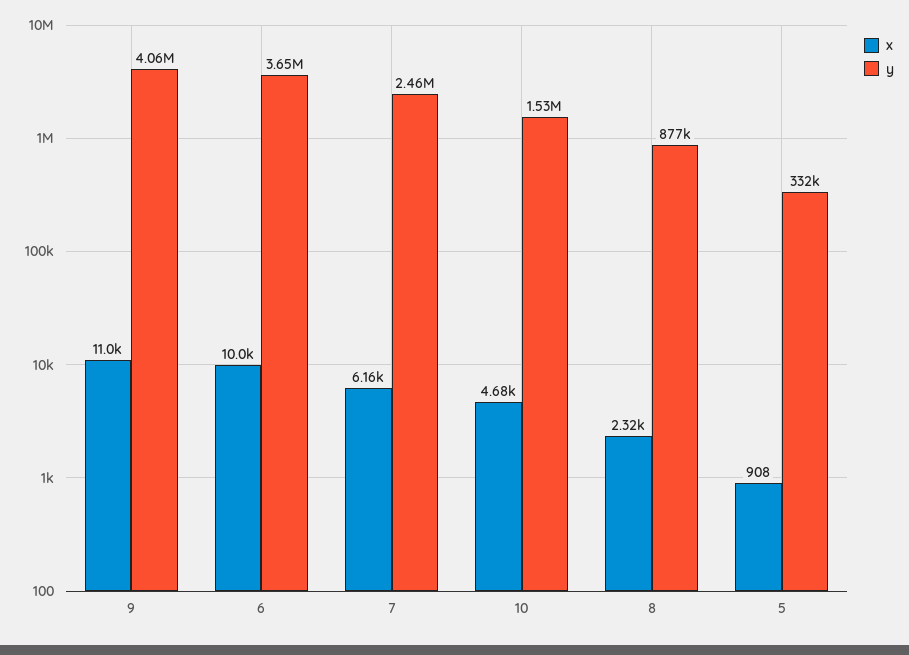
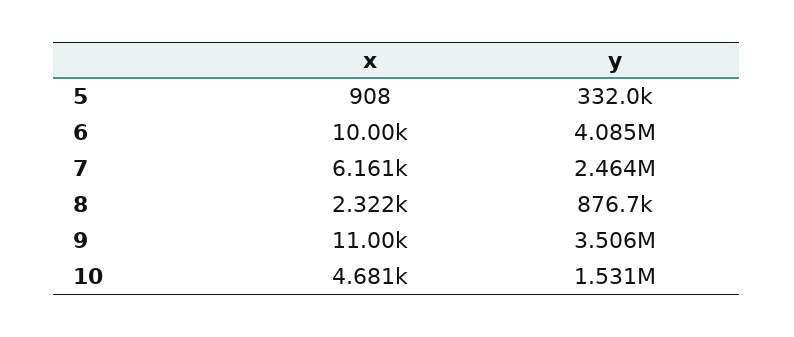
  {
    "x": {
      "9": 11000,
      "6": 10000,
      "7": 6161,
      "10": 4681,
      "8": 2322,
      "5": 908
    },
    "y": {
-     "9": 4060000,
+     "9": 3506000,
-     "6": 3650000,
+     "6": 4085000,
      "7": 2464000,
      "10": 1531000,
      "8": 876700,
      "5": 332000
    }
  }

